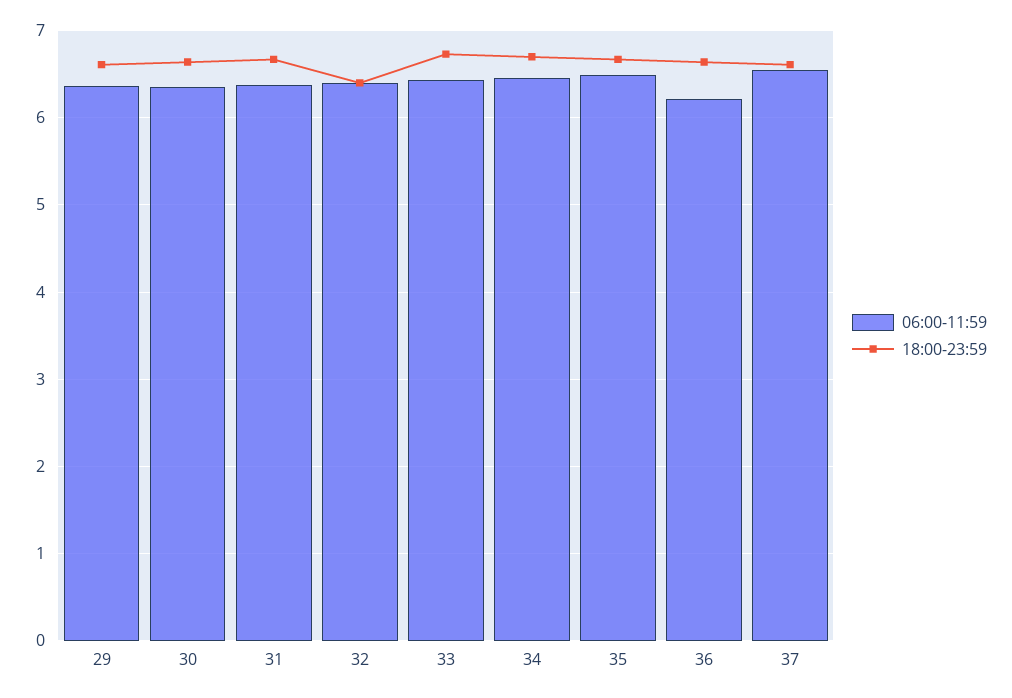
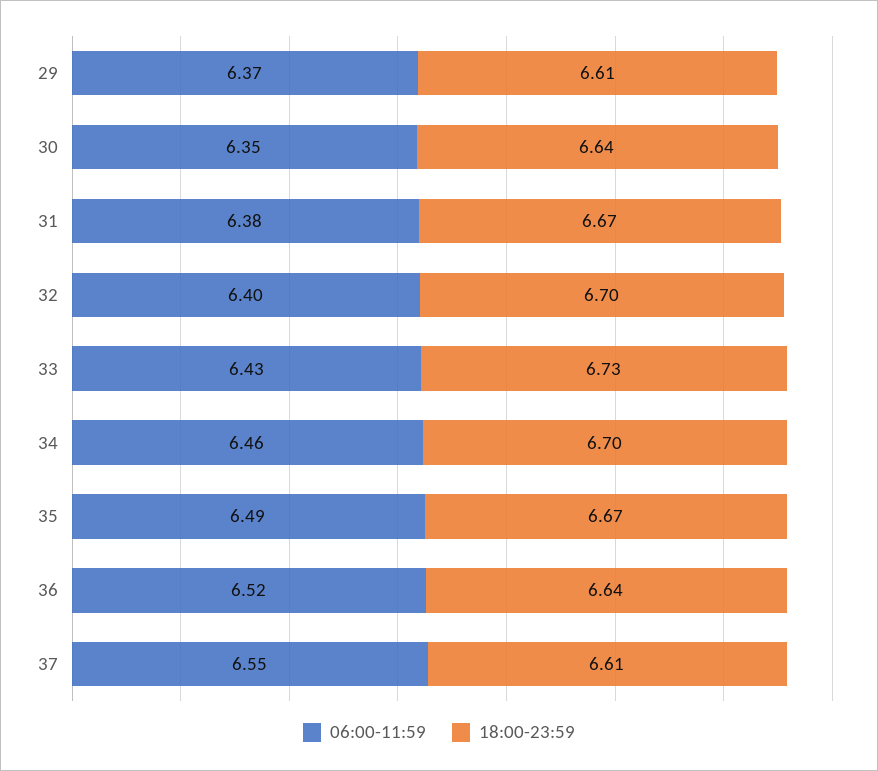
  {
    "06:00-11:59": {
      "29": 6.37,
      "30": 6.35,
      "31": 6.38,
      "32": 6.4,
      "33": 6.43,
      "34": 6.46,
      "35": 6.49,
-     "36": 6.2,
+     "36": 6.52,
      "37": 6.55
    },
    "18:00-23:59": {
      "29": 6.61,
      "30": 6.64,
      "31": 6.67,
-     "32": 6.4,
+     "32": 6.7,
      "33": 6.73,
      "34": 6.7,
      "35": 6.67,
      "36": 6.64,
      "37": 6.61
    }
  }

